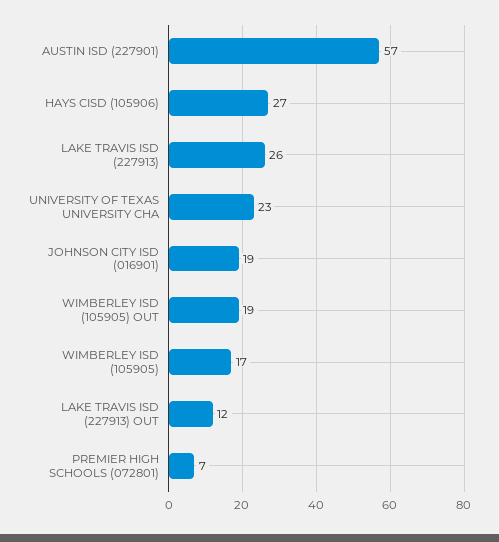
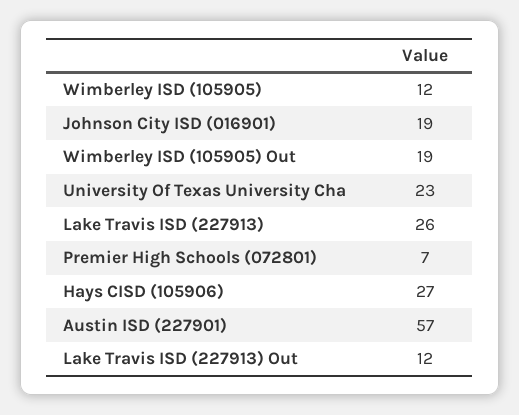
  {
    "AUSTIN ISD (227901)": 57,
    "HAYS CISD (105906)": 27,
    "LAKE TRAVIS ISD (227913)": 26,
    "UNIVERSITY OF TEXAS UNIVERSITY CHA": 23,
    "JOHNSON CITY ISD (016901)": 19,
    "WIMBERLEY ISD (105905) OUT": 19,
-   "WIMBERLEY ISD (105905)": 17,
+   "WIMBERLEY ISD (105905)": 12,
    "LAKE TRAVIS ISD (227913) OUT": 12,
    "PREMIER HIGH SCHOOLS (072801)": 7
  }

